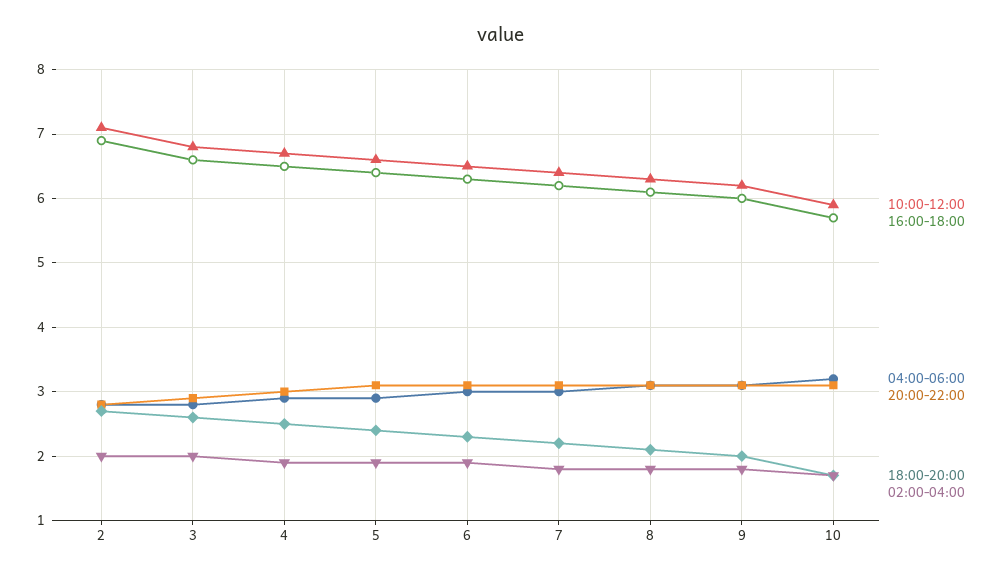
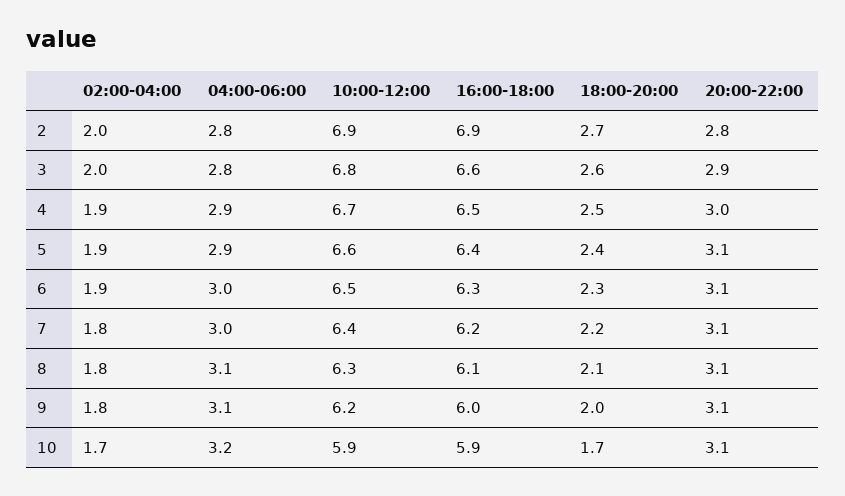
  {
    "10:00-12:00": {
-     "2": 7.1,
+     "2": 6.9,
      "3": 6.8,
      "4": 6.7,
      "5": 6.6,
      "6": 6.5,
      "7": 6.4,
      "8": 6.3,
      "9": 6.2,
      "10": 5.9
    },
    "16:00-18:00": {
      "2": 6.9,
      "3": 6.6,
      "4": 6.5,
      "5": 6.4,
      "6": 6.3,
      "7": 6.2,
      "8": 6.1,
      "9": 6,
-     "10": 5.7
+     "10": 5.9
    },
    "04:00-06:00": {
      "2": 2.8,
      "3": 2.8,
      "4": 2.9,
      "5": 2.9,
      "6": 3,
      "7": 3,
      "8": 3.1,
      "9": 3.1,
      "10": 3.2
    },
    "20:00-22:00": {
      "2": 2.8,
      "3": 2.9,
      "4": 3,
      "5": 3.1,
      "6": 3.1,
      "7": 3.1,
      "8": 3.1,
      "9": 3.1,
      "10": 3.1
    },
    "18:00-20:00": {
      "2": 2.7,
      "3": 2.6,
      "4": 2.5,
      "5": 2.4,
      "6": 2.3,
      "7": 2.2,
      "8": 2.1,
      "9": 2,
      "10": 1.7
    },
    "02:00-04:00": {
      "2": 2,
      "3": 2,
      "4": 1.9,
      "5": 1.9,
      "6": 1.9,
      "7": 1.8,
      "8": 1.8,
      "9": 1.8,
      "10": 1.7
    }
  }

